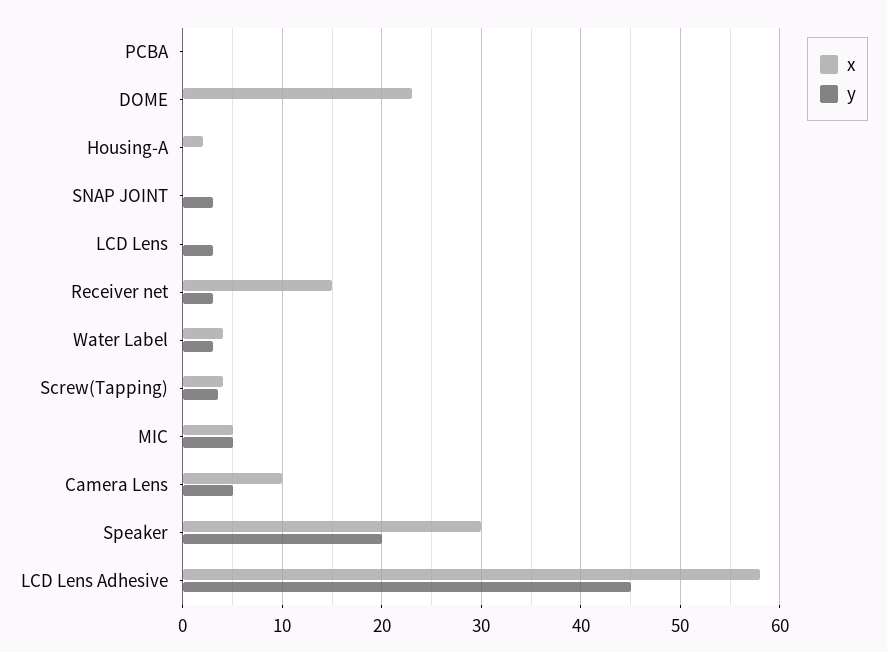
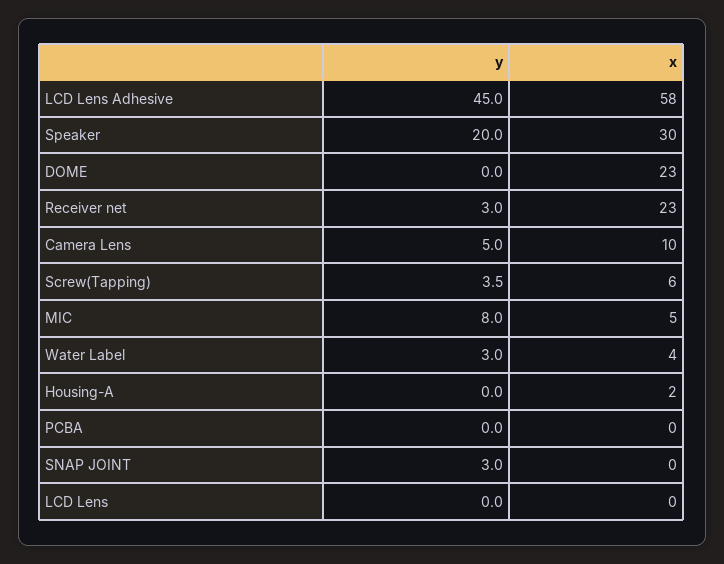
  {
    "x": {
      "PCBA": 0,
      "DOME": 23,
      "Housing-A": 2,
      "SNAP JOINT": 0,
      "LCD Lens": 0,
-     "Receiver net": 15,
+     "Receiver net": 23,
      "Water Label": 4,
-     "Screw(Tapping)": 4,
+     "Screw(Tapping)": 6,
      "MIC": 5,
      "Camera Lens": 10,
      "Speaker": 30,
      "LCD Lens Adhesive": 58
    },
    "y": {
      "PCBA": 0,
      "DOME": 0,
      "Housing-A": 0,
      "SNAP JOINT": 3,
-     "LCD Lens": 3,
+     "LCD Lens": 0,
      "Receiver net": 3,
      "Water Label": 3,
      "Screw(Tapping)": 3.5,
-     "MIC": 5,
+     "MIC": 8,
      "Camera Lens": 5,
      "Speaker": 20,
      "LCD Lens Adhesive": 45
    }
  }

